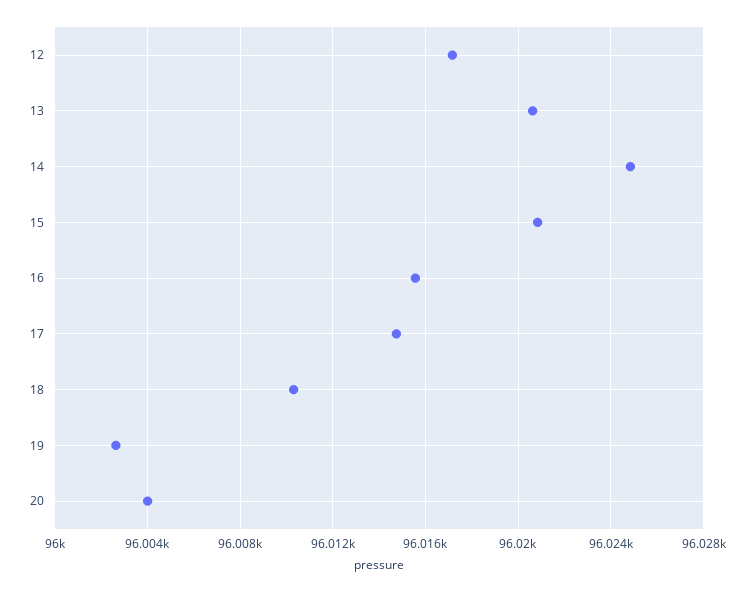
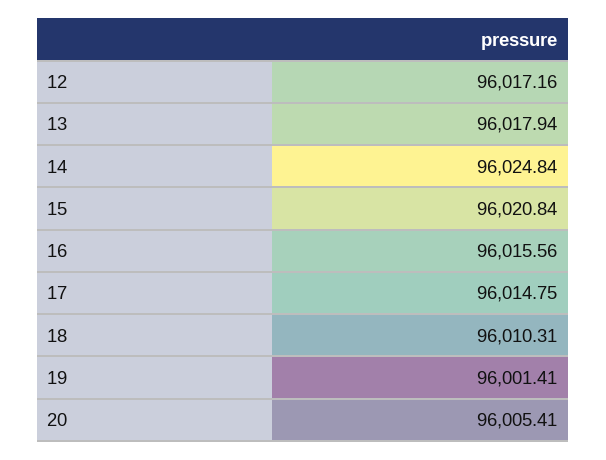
  {
    "12": 96017.16,
-   "13": 96020.5,
+   "13": 96017.94,
    "14": 96024.84,
    "15": 96020.84,
    "16": 96015.56,
    "17": 96014.75,
    "18": 96010.31,
-   "19": 96002.5,
+   "19": 96001.41,
-   "20": 96004
+   "20": 96005.41
  }

